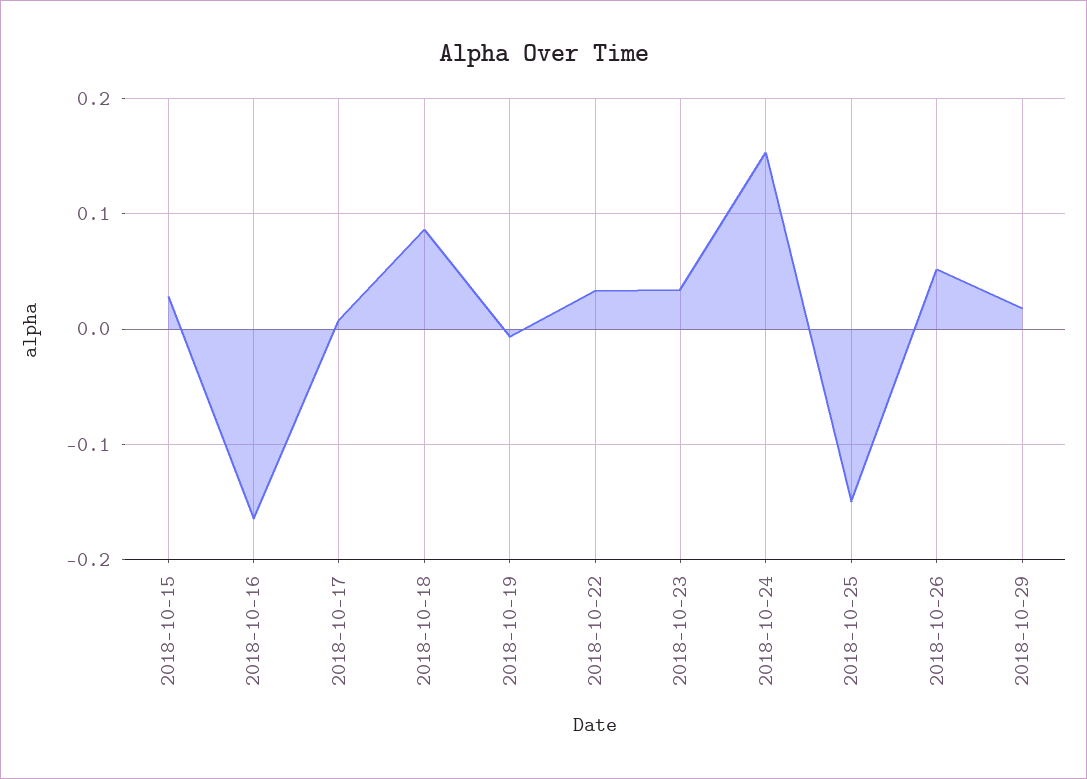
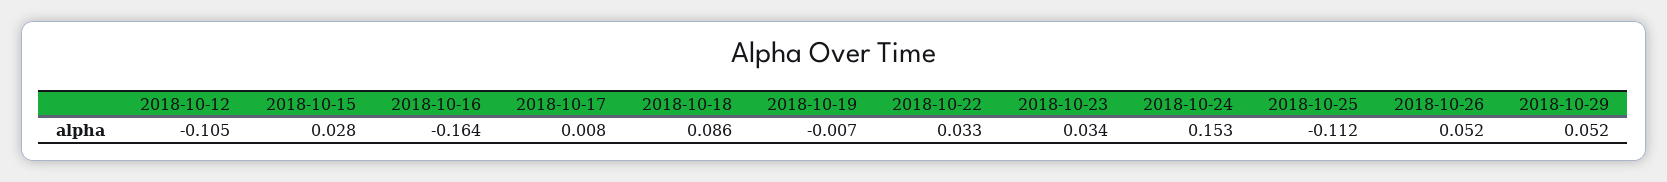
  {
    "2018-10-15": 0.028,
    "2018-10-16": -0.164,
    "2018-10-17": 0.008,
    "2018-10-18": 0.086,
    "2018-10-19": -0.007,
    "2018-10-22": 0.033,
    "2018-10-23": 0.034,
    "2018-10-24": 0.153,
-   "2018-10-25": -0.15,
+   "2018-10-25": -0.112,
    "2018-10-26": 0.052,
-   "2018-10-29": 0.02
+   "2018-10-29": 0.052,
+   "2018-10-12": -0.105
  }

